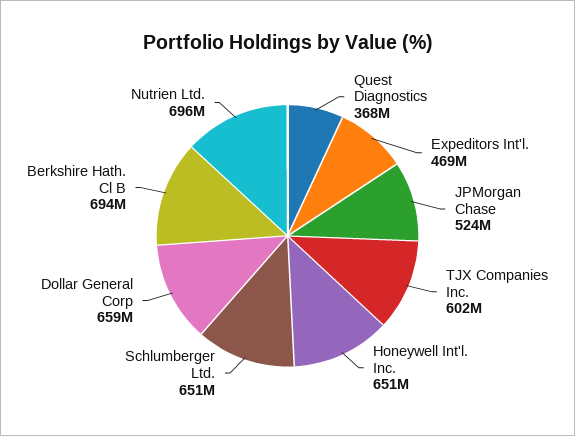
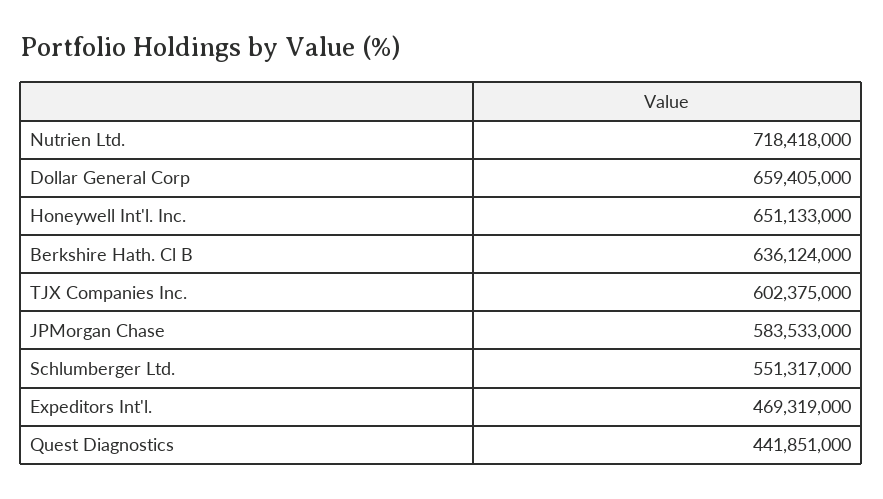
  {
-   "Quest Diagnostics": 368000000,
+   "Quest Diagnostics": 441851000,
    "Expeditors Int'l.": 469319000,
-   "JPMorgan Chase": 524000000,
+   "JPMorgan Chase": 583533000,
    "TJX Companies Inc.": 602375000,
    "Honeywell Int'l. Inc.": 651133000,
-   "Schlumberger Ltd.": 651000000,
+   "Schlumberger Ltd.": 551317000,
    "Dollar General Corp": 659405000,
-   "Berkshire Hath. Cl B": 694000000,
+   "Berkshire Hath. Cl B": 636124000,
-   "Nutrien Ltd.": 696000000
+   "Nutrien Ltd.": 718418000
  }

